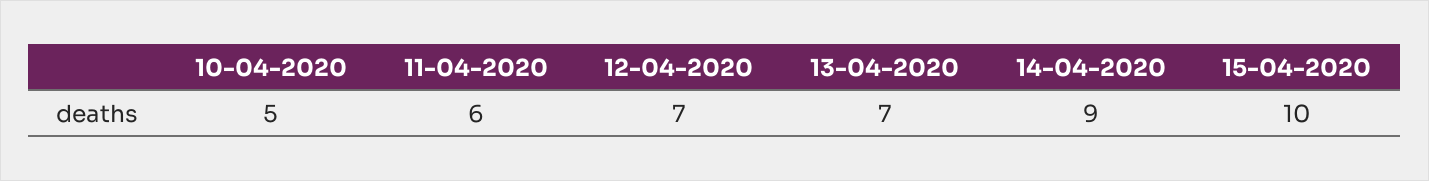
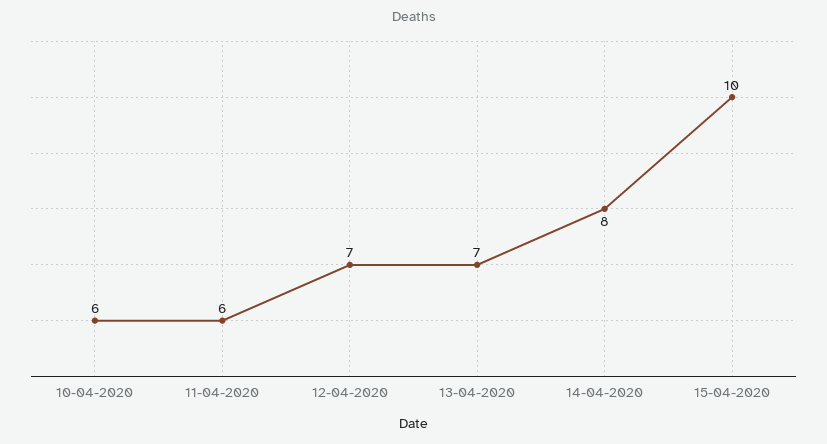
  {
-   "10-04-2020": 5,
+   "10-04-2020": 6,
    "11-04-2020": 6,
    "12-04-2020": 7,
    "13-04-2020": 7,
-   "14-04-2020": 9,
+   "14-04-2020": 8,
    "15-04-2020": 10
  }

